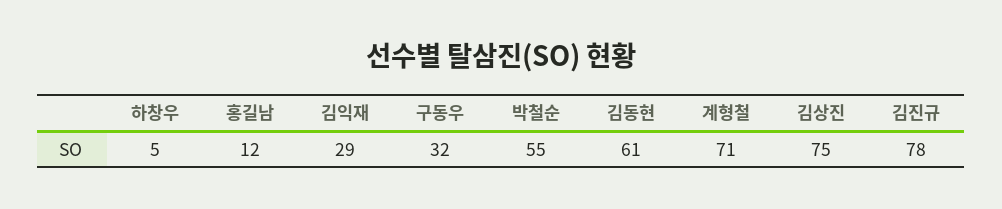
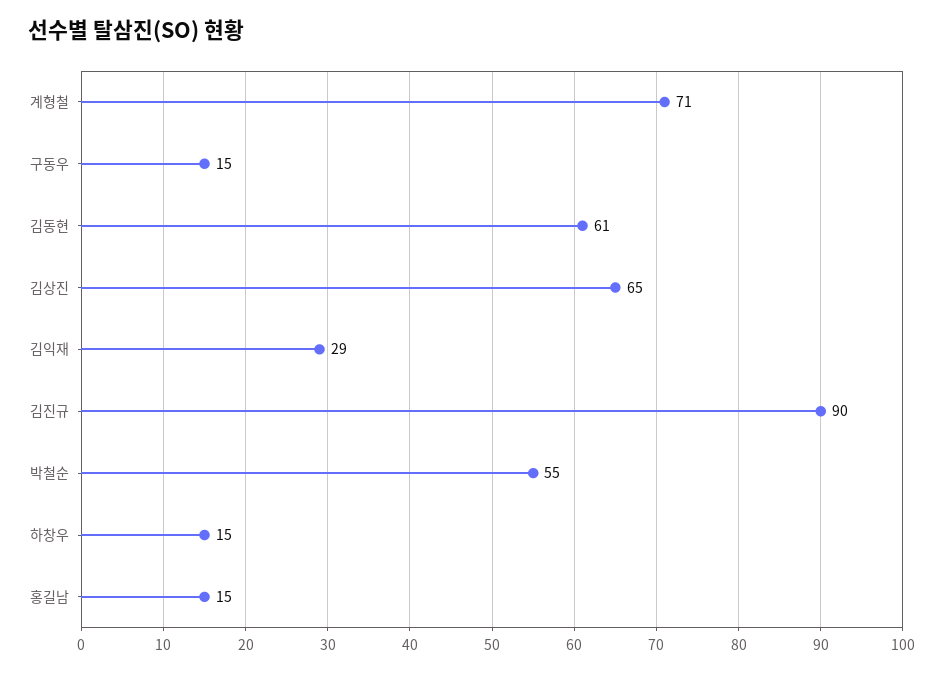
  {
-   "하창우": 5,
+   "하창우": 15,
-   "홍길남": 12,
+   "홍길남": 15,
    "김익재": 29,
-   "구동우": 32,
+   "구동우": 15,
    "박철순": 55,
    "김동현": 61,
    "계형철": 71,
-   "김상진": 75,
+   "김상진": 65,
-   "김진규": 78
+   "김진규": 90
  }

